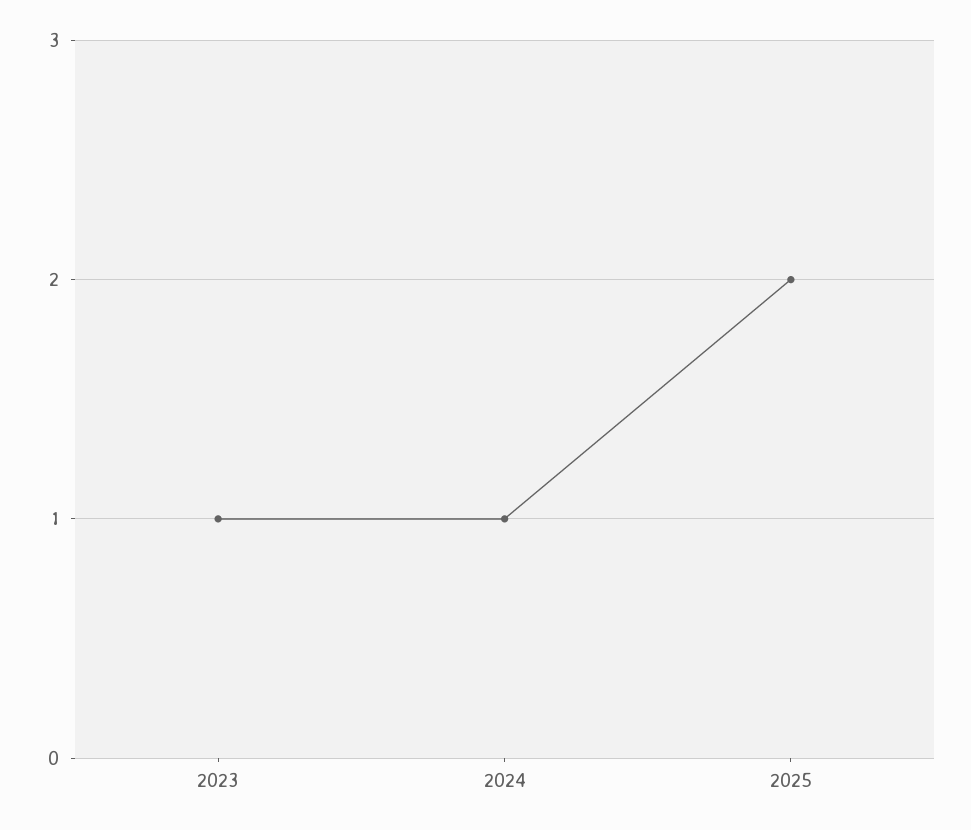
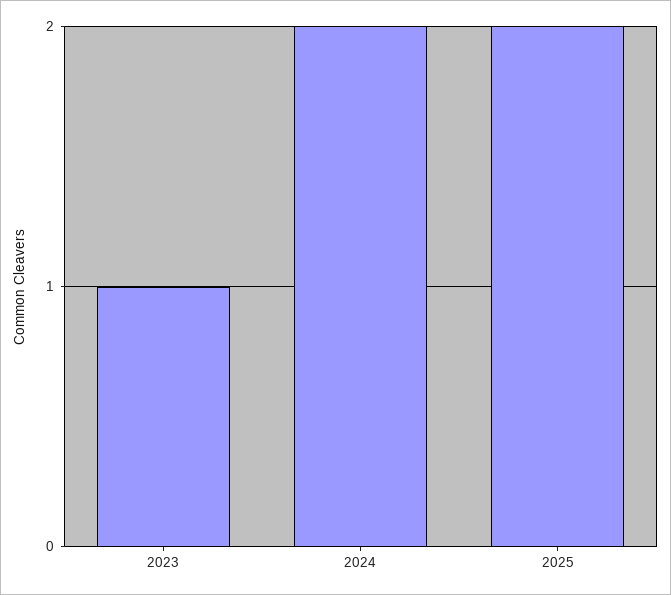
  {
    "2023": 1,
-   "2024": 1,
+   "2024": 2,
    "2025": 2
  }

